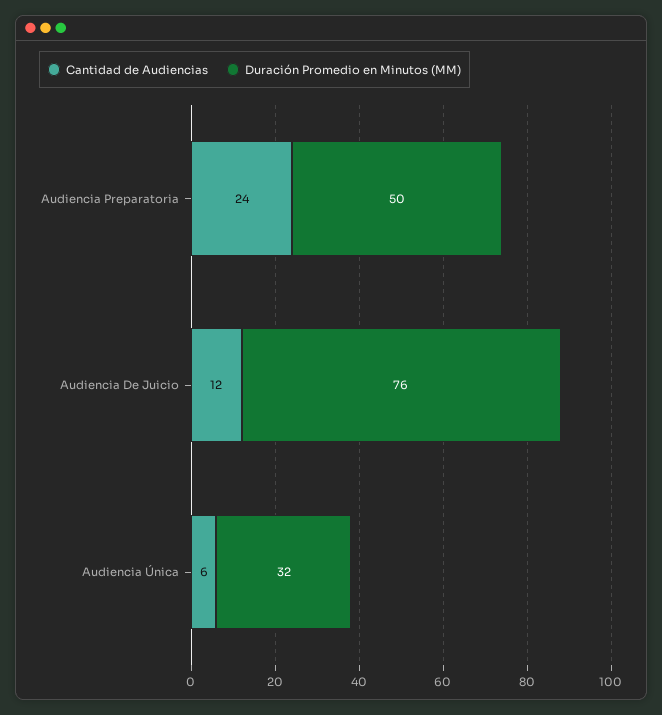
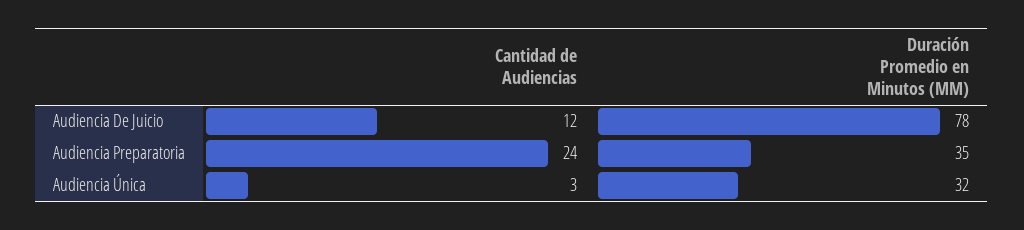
  {
    "Cantidad de Audiencias": {
      "Audiencia Preparatoria": 24,
      "Audiencia De Juicio": 12,
-     "Audiencia Única": 6
+     "Audiencia Única": 3
    },
    "Duración Promedio en Minutos (MM)": {
-     "Audiencia Preparatoria": 50,
+     "Audiencia Preparatoria": 35,
-     "Audiencia De Juicio": 76,
+     "Audiencia De Juicio": 78,
      "Audiencia Única": 32
    }
  }

